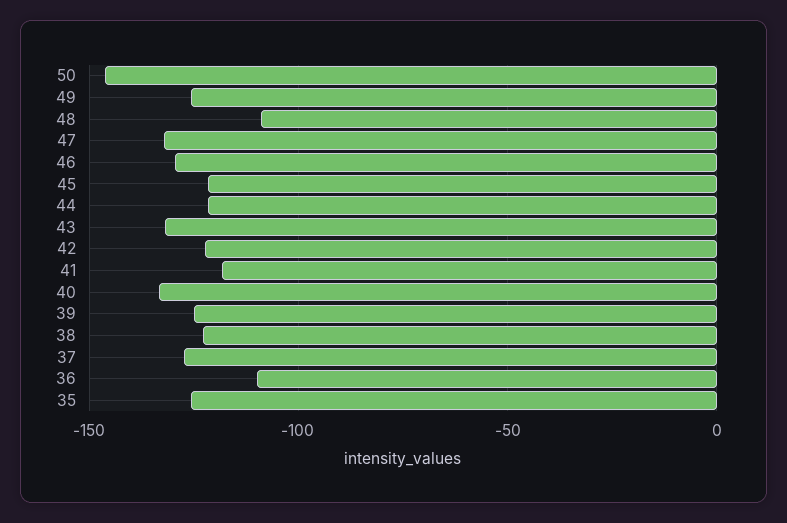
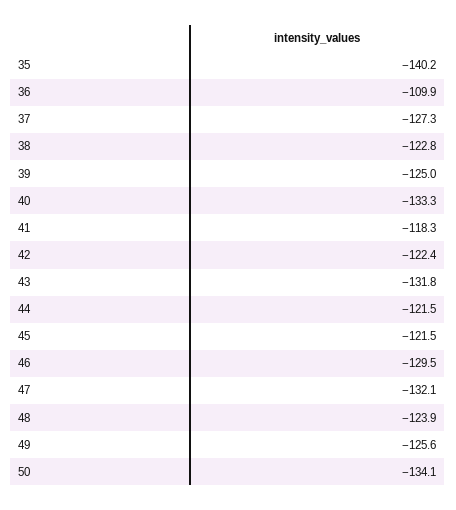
  {
-   "50": -145,
+   "50": -134.1,
    "49": -125.6,
-   "48": -110,
+   "48": -123.9,
    "47": -132.1,
    "46": -129.5,
    "45": -121.5,
    "44": -121.5,
    "43": -131.8,
    "42": -122.4,
    "41": -118.3,
    "40": -133.3,
    "39": -125,
    "38": -122.8,
    "37": -127.3,
    "36": -109.9,
-   "35": -125
+   "35": -140.2
  }

